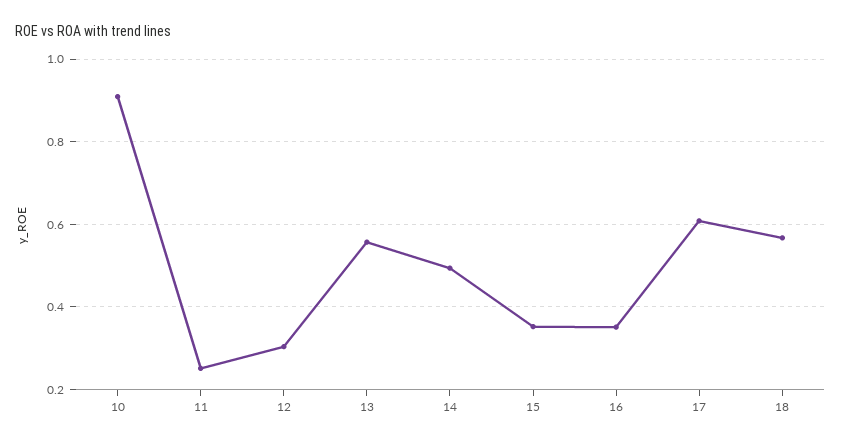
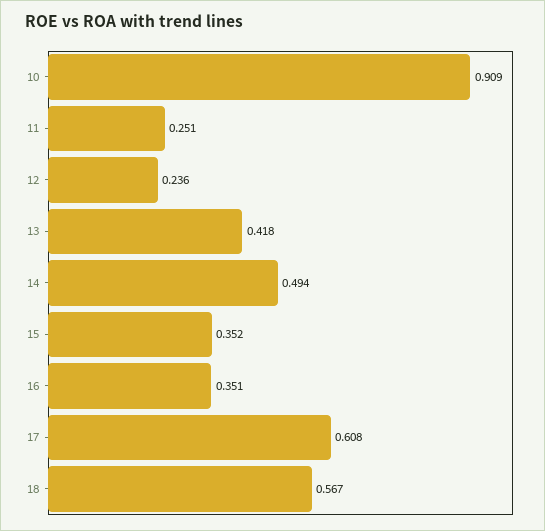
  {
    "10": 0.909,
    "11": 0.251,
-   "12": 0.3,
+   "12": 0.236,
-   "13": 0.56,
+   "13": 0.418,
    "14": 0.494,
    "15": 0.352,
    "16": 0.351,
    "17": 0.608,
    "18": 0.567
  }

